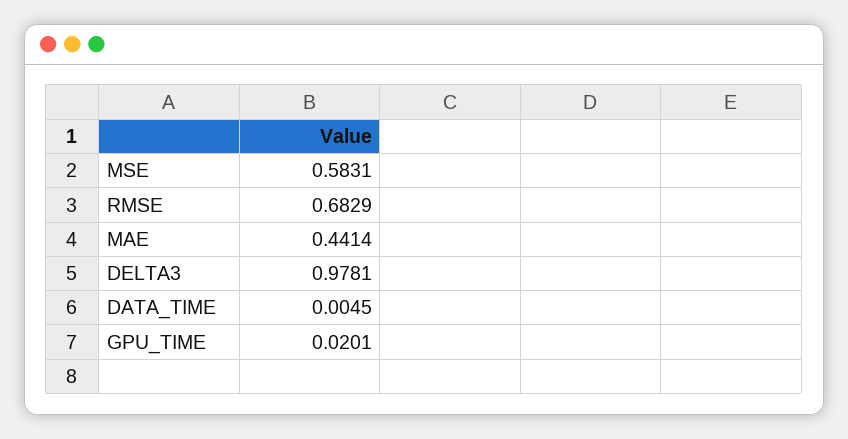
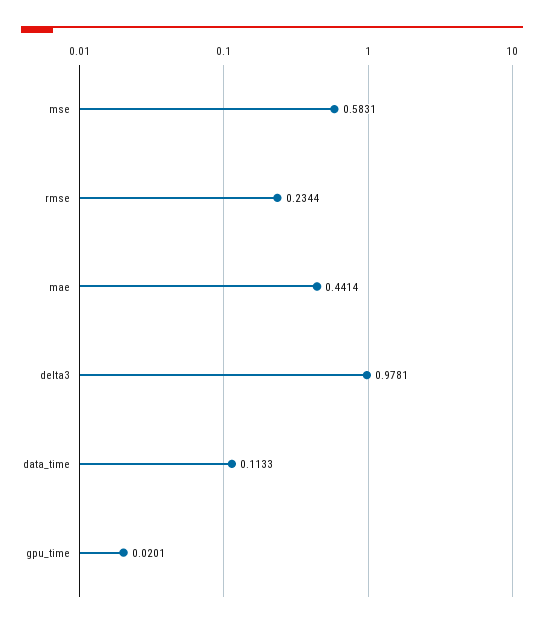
  {
    "MSE": 0.5831,
-   "RMSE": 0.6829,
+   "RMSE": 0.2344,
    "MAE": 0.4414,
    "DELTA3": 0.9781,
-   "DATA_TIME": 0.0045,
+   "DATA_TIME": 0.1133,
    "GPU_TIME": 0.0201
  }

